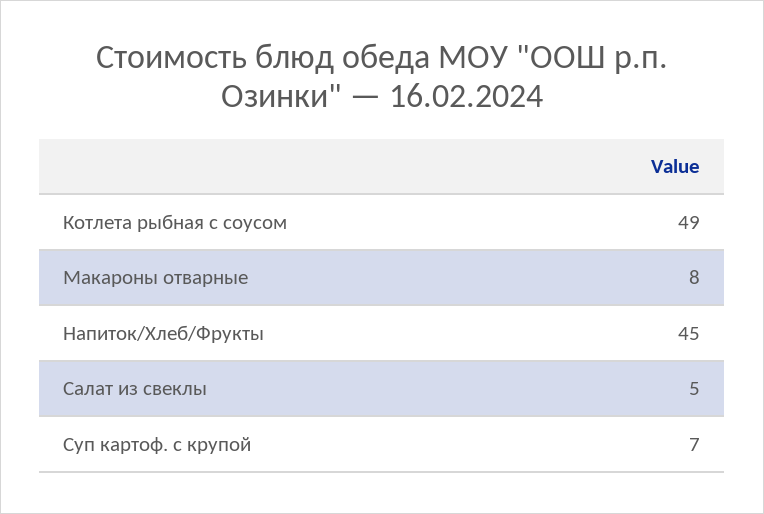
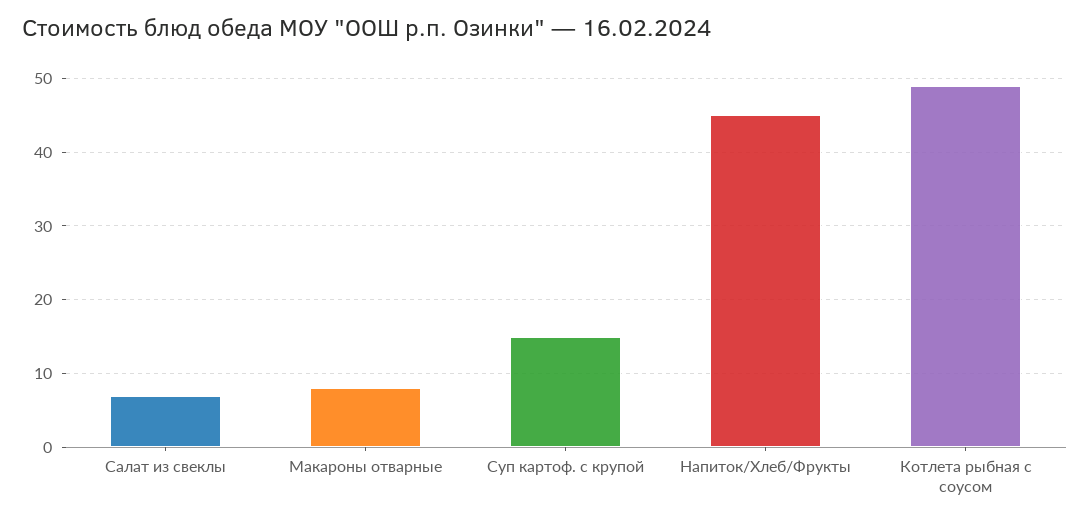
  {
    "Котлета рыбная с соусом": 49,
    "Макароны отварные": 8,
    "Напиток/Хлеб/Фрукты": 45,
-   "Салат из свеклы": 5,
+   "Салат из свеклы": 7,
-   "Суп картоф. с крупой": 7
+   "Суп картоф. с крупой": 15
  }

